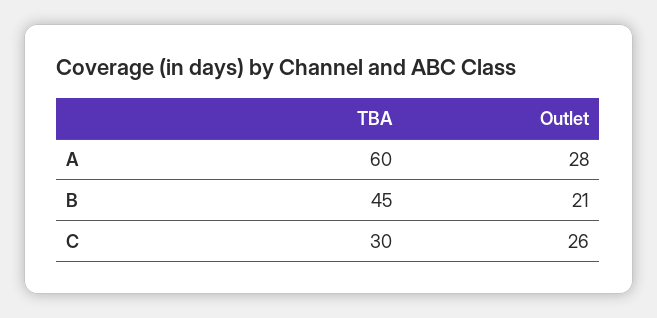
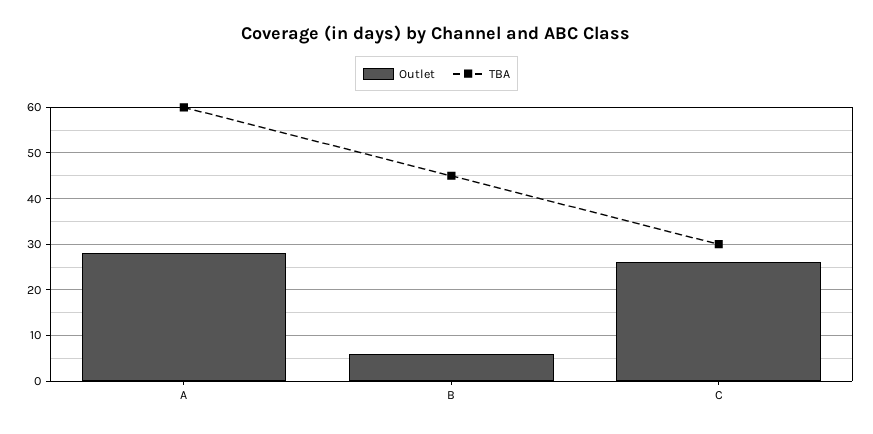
  {
    "TBA": {
      "A": 60,
      "B": 45,
      "C": 30
    },
    "Outlet": {
      "A": 28,
-     "B": 21,
+     "B": 5,
      "C": 26
    }
  }

